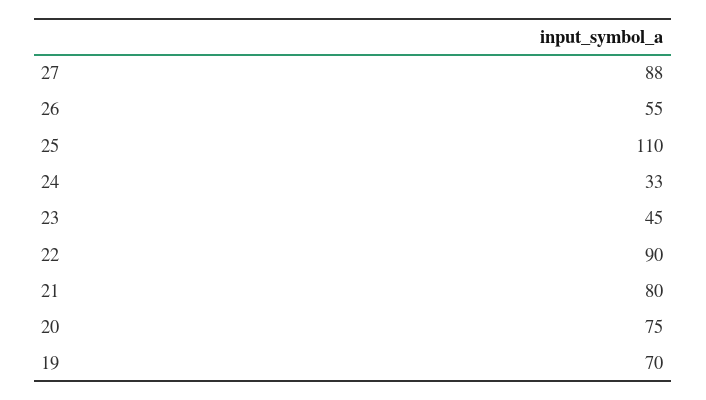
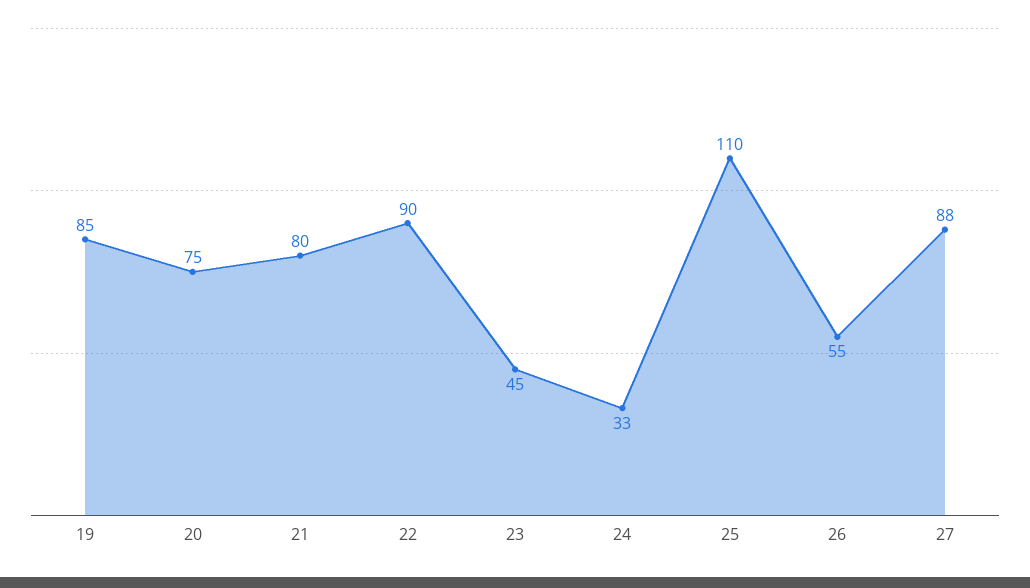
  {
    "27": 88,
    "26": 55,
    "25": 110,
    "24": 33,
    "23": 45,
    "22": 90,
    "21": 80,
    "20": 75,
-   "19": 70
+   "19": 85
  }

